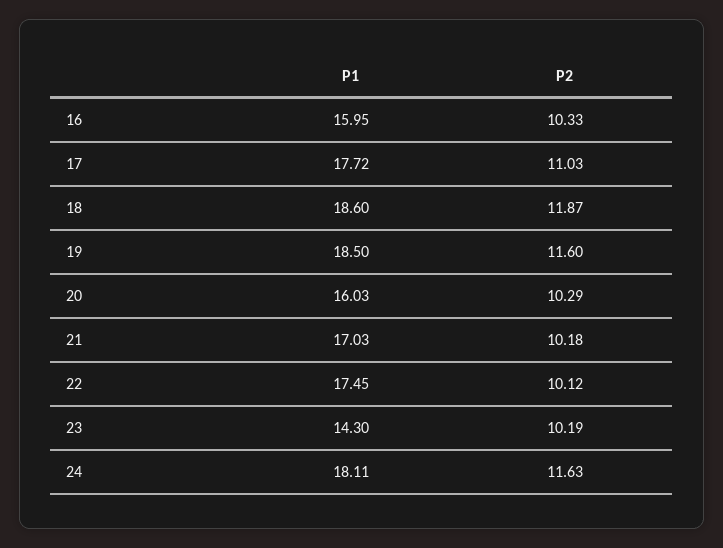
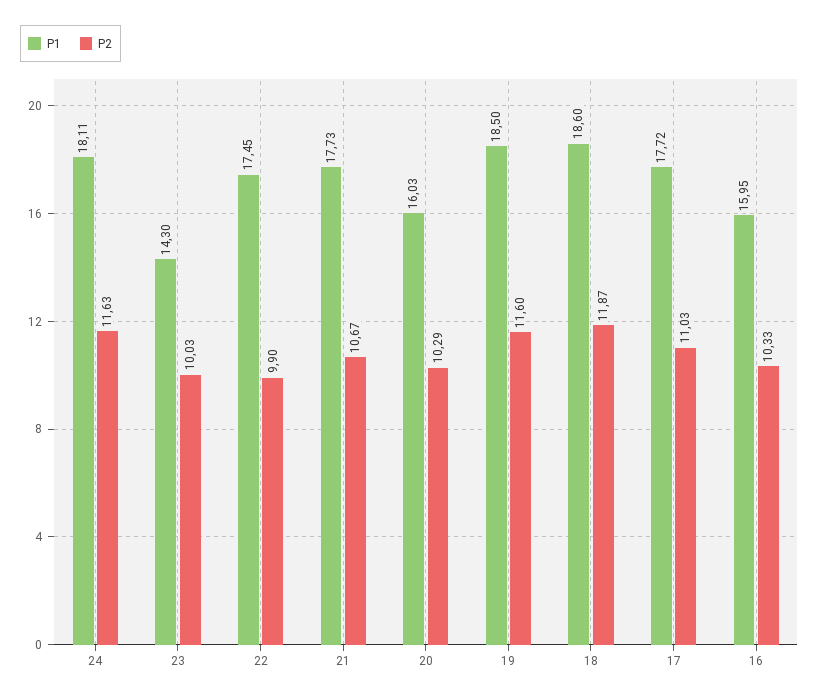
  {
    "P1": {
      "16": 15.95,
      "17": 17.72,
      "18": 18.6,
      "19": 18.5,
      "20": 16.03,
-     "21": 17.03,
+     "21": 17.73,
      "22": 17.45,
      "23": 14.3,
      "24": 18.11
    },
    "P2": {
      "16": 10.33,
      "17": 11.03,
      "18": 11.87,
      "19": 11.6,
      "20": 10.29,
-     "21": 10.18,
+     "21": 10.67,
-     "22": 10.12,
+     "22": 9.9,
-     "23": 10.19,
+     "23": 10.03,
      "24": 11.63
    }
  }

